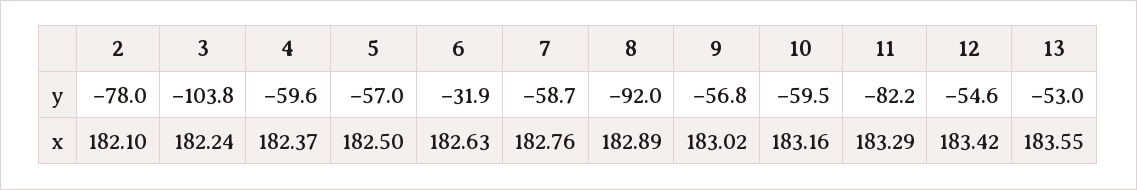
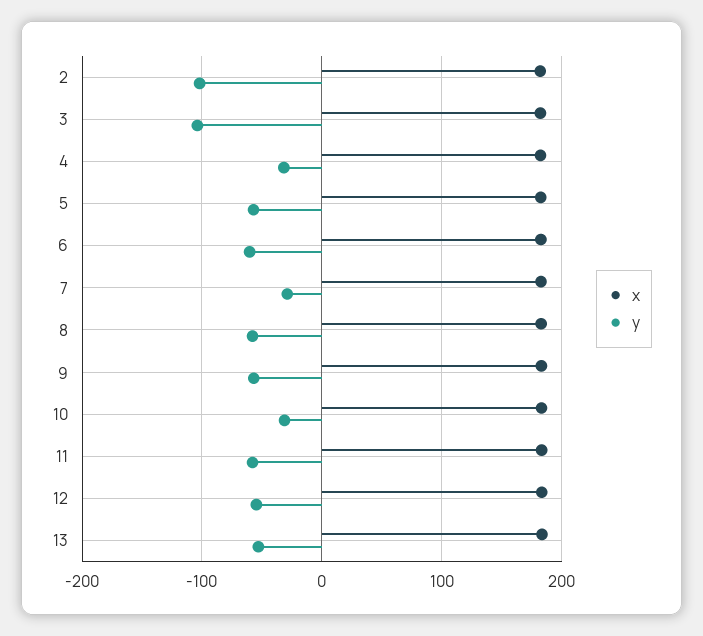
  {
    "y": {
-     "2": -78,
+     "2": -100,
      "3": -103.8,
-     "4": -59.6,
+     "4": -30,
      "5": -57,
-     "6": -31.9,
+     "6": -60,
-     "7": -58.7,
+     "7": -30,
-     "8": -92,
+     "8": -60,
      "9": -56.8,
-     "10": -59.5,
+     "10": -30,
-     "11": -82.2,
+     "11": -60,
      "12": -54.6,
      "13": -53
    },
    "x": {
      "2": 182.1,
      "3": 182.24,
      "4": 182.37,
      "5": 182.5,
      "6": 182.63,
      "7": 182.76,
      "8": 182.89,
      "9": 183.02,
      "10": 183.16,
      "11": 183.29,
      "12": 183.42,
      "13": 183.55
    }
  }

